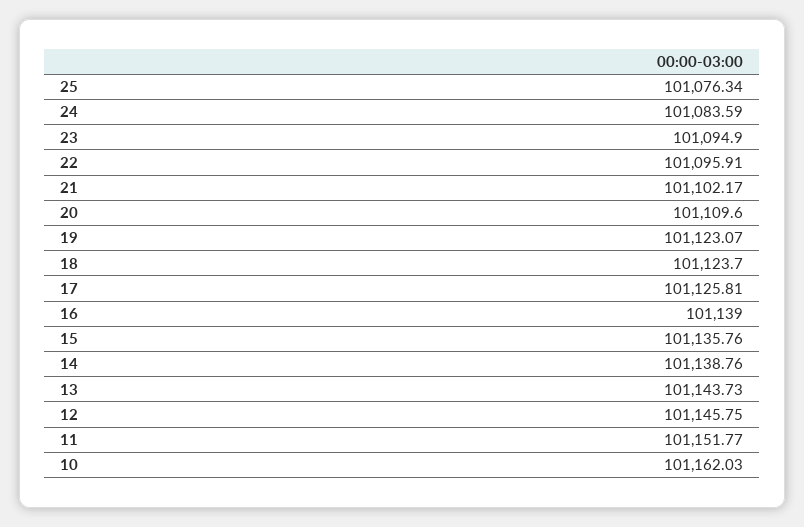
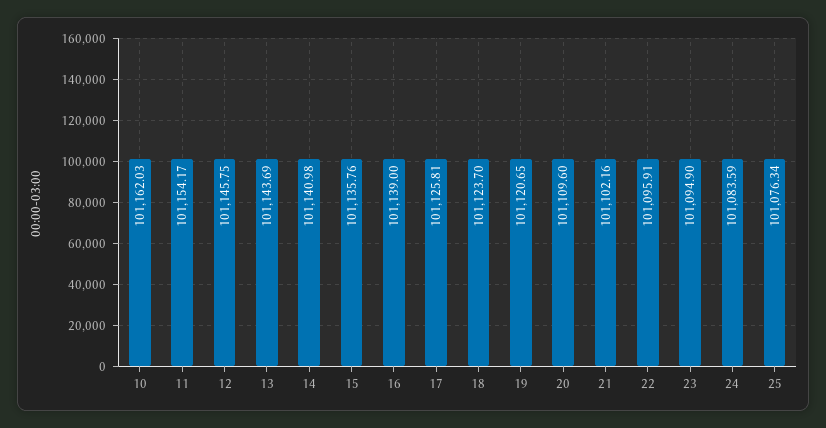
  {
    "25": 101076.34,
    "24": 101083.59,
    "23": 101094.9,
    "22": 101095.91,
-   "21": 101102.17,
+   "21": 101102.16,
    "20": 101109.6,
-   "19": 101123.07,
+   "19": 101120.65,
    "18": 101123.7,
    "17": 101125.81,
    "16": 101139,
    "15": 101135.76,
-   "14": 101138.76,
+   "14": 101140.98,
-   "13": 101143.73,
+   "13": 101143.69,
    "12": 101145.75,
-   "11": 101151.77,
+   "11": 101154.17,
    "10": 101162.03
  }

